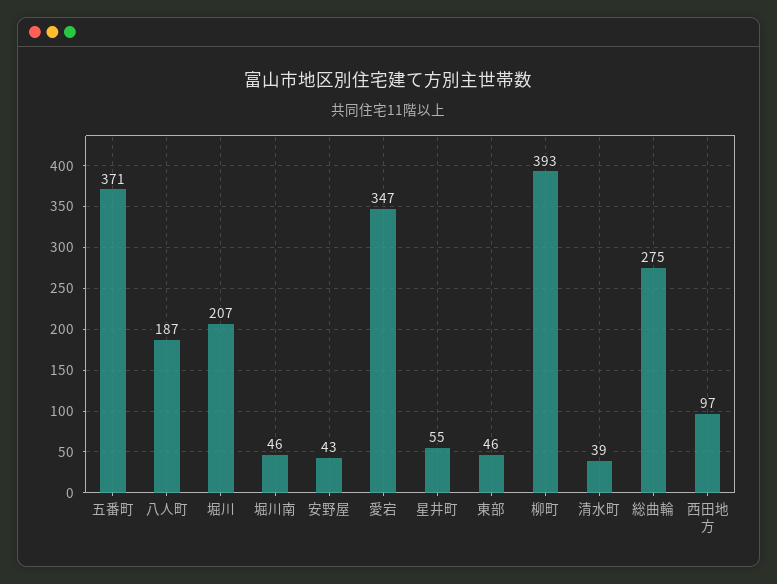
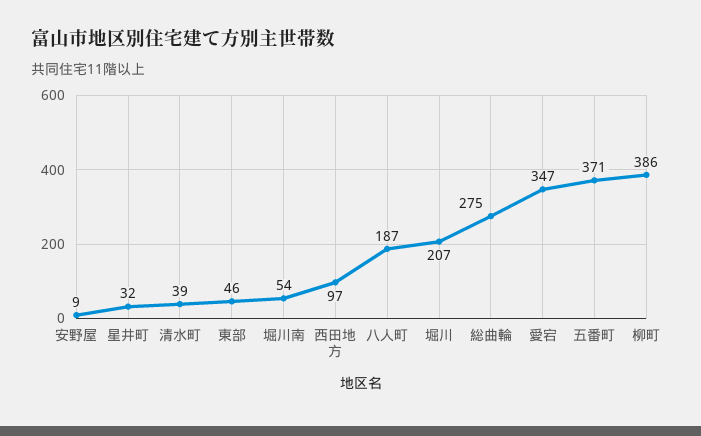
  {
    "五番町": 371,
    "八人町": 187,
    "堀川": 207,
-   "堀川南": 46,
+   "堀川南": 54,
-   "安野屋": 43,
+   "安野屋": 9,
    "愛宕": 347,
-   "星井町": 55,
+   "星井町": 32,
    "東部": 46,
-   "柳町": 393,
+   "柳町": 386,
    "清水町": 39,
    "総曲輪": 275,
    "西田地方": 97
  }

